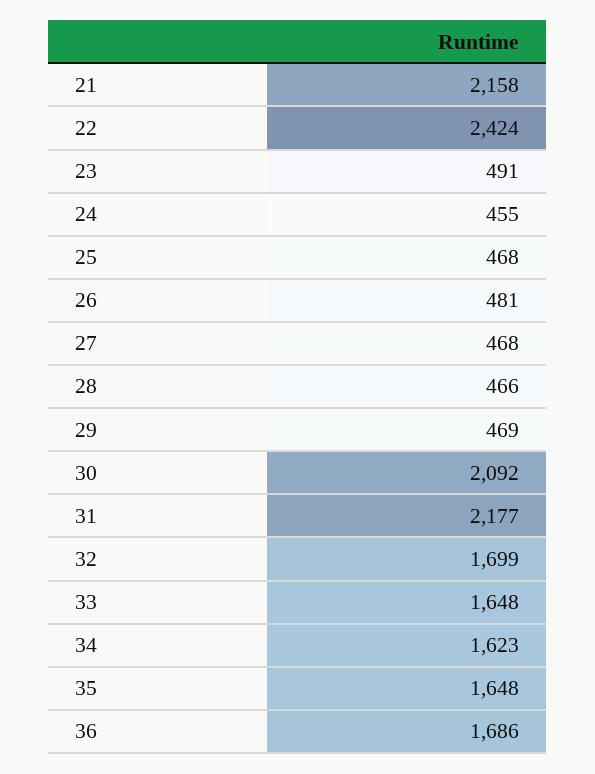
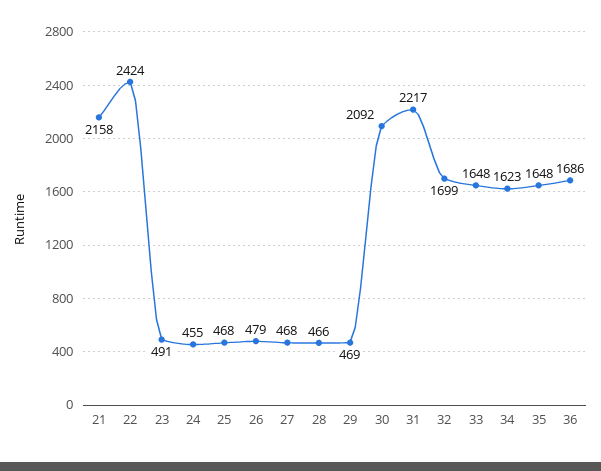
  {
    "21": 2158,
    "22": 2424,
    "23": 491,
    "24": 455,
    "25": 468,
-   "26": 481,
+   "26": 479,
    "27": 468,
    "28": 466,
    "29": 469,
    "30": 2092,
-   "31": 2177,
+   "31": 2217,
    "32": 1699,
    "33": 1648,
    "34": 1623,
    "35": 1648,
    "36": 1686
  }

